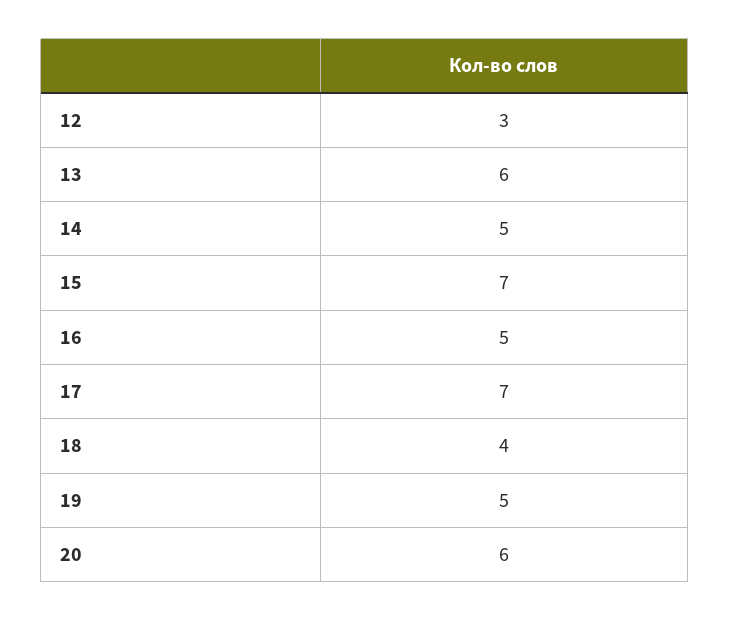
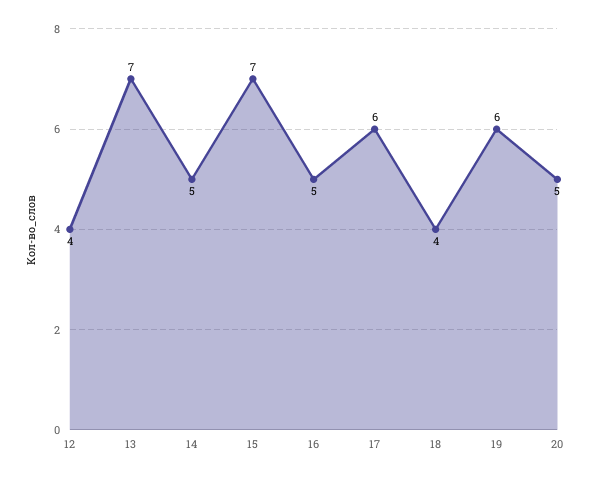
  {
-   "12": 3,
+   "12": 4,
-   "13": 6,
+   "13": 7,
    "14": 5,
    "15": 7,
    "16": 5,
-   "17": 7,
+   "17": 6,
    "18": 4,
-   "19": 5,
+   "19": 6,
-   "20": 6
+   "20": 5
  }

